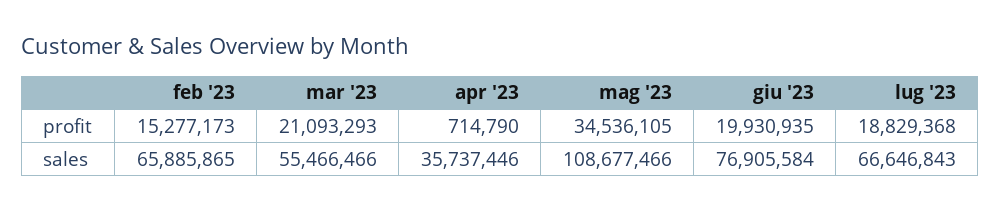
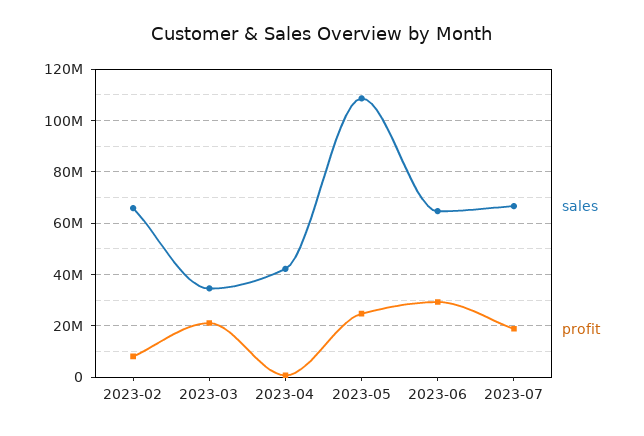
  {
    "profit": {
-     "feb '23": 15277173,
+     "feb '23": 7500000,
      "mar '23": 21093293,
      "apr '23": 714790,
-     "mag '23": 34536105,
+     "mag '23": 25000000,
-     "giu '23": 19930935,
+     "giu '23": 30000000,
      "lug '23": 18829368
    },
    "sales": {
      "feb '23": 65885865,
-     "mar '23": 55466466,
+     "mar '23": 35000000,
-     "apr '23": 35737446,
+     "apr '23": 42500000,
      "mag '23": 108677466,
-     "giu '23": 76905584,
+     "giu '23": 65000000,
      "lug '23": 66646843
    }
  }

